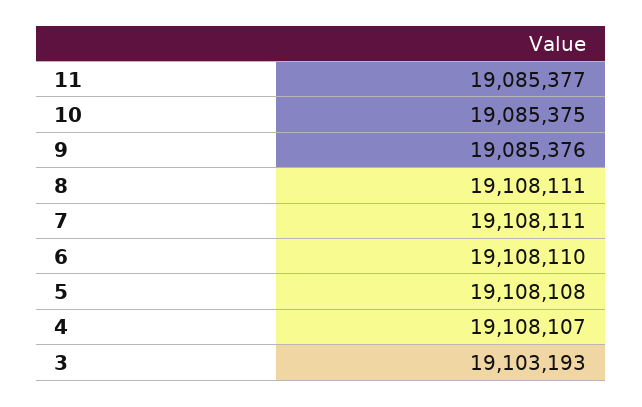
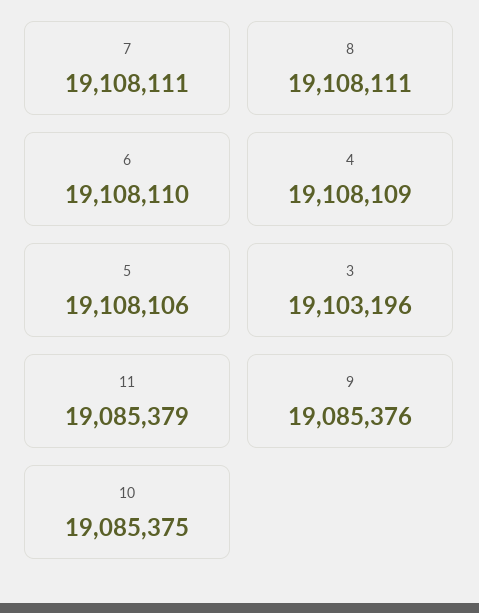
  {
-   "11": 19085377,
+   "11": 19085379,
    "10": 19085375,
    "9": 19085376,
    "8": 19108111,
    "7": 19108111,
    "6": 19108110,
-   "5": 19108108,
+   "5": 19108106,
-   "4": 19108107,
+   "4": 19108109,
-   "3": 19103193
+   "3": 19103196
  }

